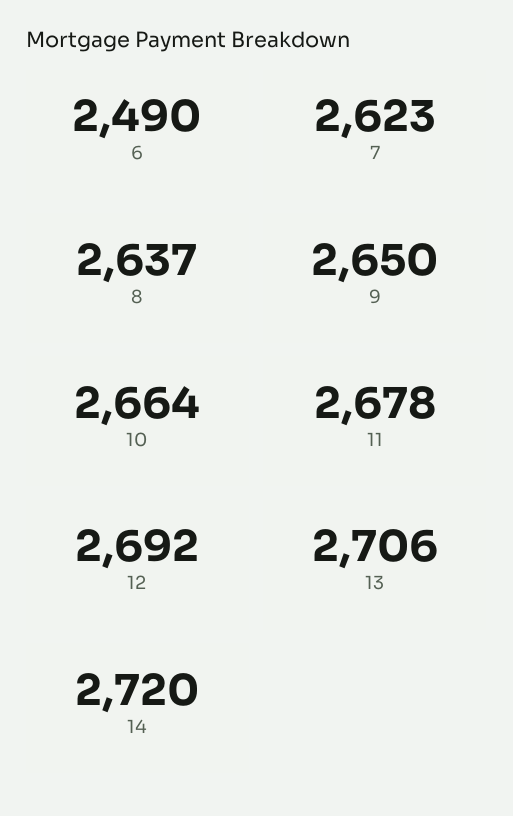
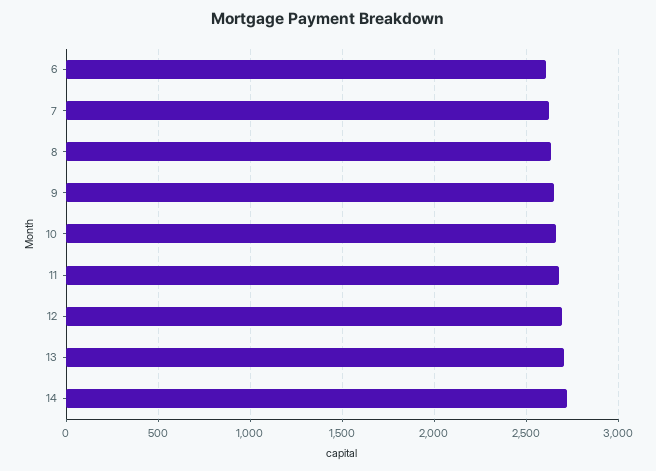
  {
-   "6": 2490,
+   "6": 2600,
    "7": 2623,
    "8": 2637,
    "9": 2650,
    "10": 2664,
    "11": 2678,
    "12": 2692,
    "13": 2706,
    "14": 2720
  }

